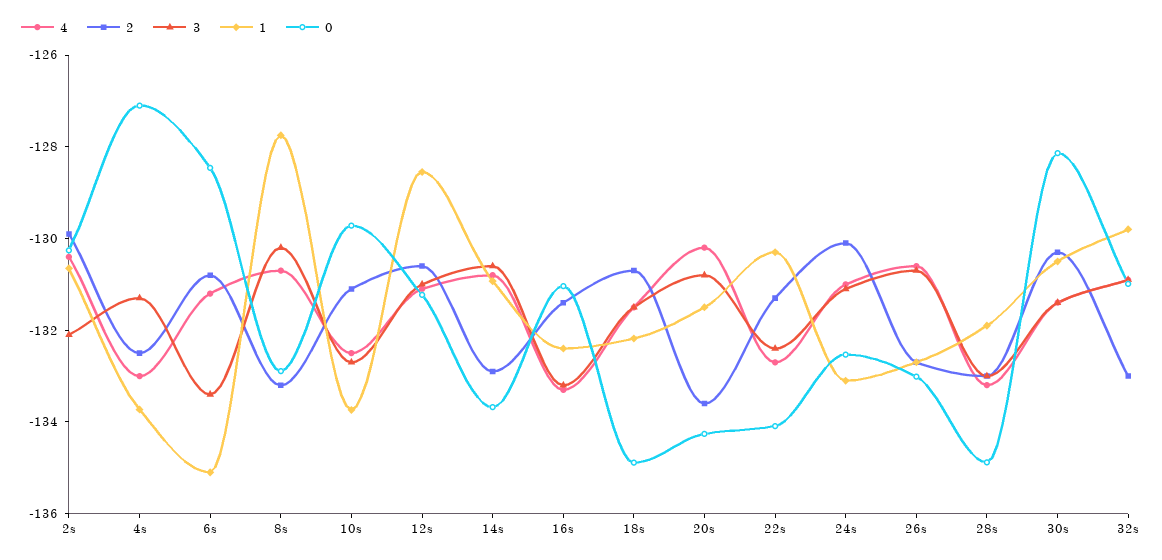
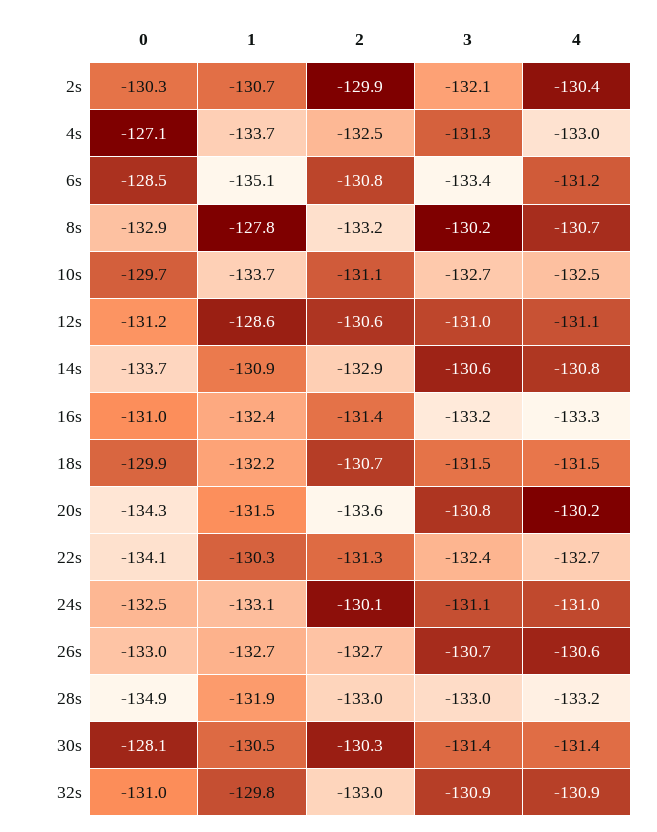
  {
    "4": {
      "2s": -130.4,
      "4s": -133,
      "6s": -131.2,
      "8s": -130.7,
      "10s": -132.5,
      "12s": -131.1,
      "14s": -130.8,
      "16s": -133.3,
      "18s": -131.5,
      "20s": -130.2,
      "22s": -132.7,
      "24s": -131,
      "26s": -130.6,
      "28s": -133.2,
      "30s": -131.4,
      "32s": -130.9
    },
    "2": {
      "2s": -129.9,
      "4s": -132.5,
      "6s": -130.8,
      "8s": -133.2,
      "10s": -131.1,
      "12s": -130.6,
      "14s": -132.9,
      "16s": -131.4,
      "18s": -130.7,
      "20s": -133.6,
      "22s": -131.3,
      "24s": -130.1,
      "26s": -132.7,
      "28s": -133,
      "30s": -130.3,
      "32s": -133
    },
    "3": {
      "2s": -132.1,
      "4s": -131.3,
      "6s": -133.4,
      "8s": -130.2,
      "10s": -132.7,
      "12s": -131,
      "14s": -130.6,
      "16s": -133.2,
      "18s": -131.5,
      "20s": -130.8,
      "22s": -132.4,
      "24s": -131.1,
      "26s": -130.7,
      "28s": -133,
      "30s": -131.4,
      "32s": -130.9
    },
    "1": {
      "2s": -130.7,
      "4s": -133.7,
      "6s": -135.1,
      "8s": -127.8,
      "10s": -133.7,
      "12s": -128.6,
      "14s": -130.9,
      "16s": -132.4,
      "18s": -132.2,
      "20s": -131.5,
      "22s": -130.3,
      "24s": -133.1,
      "26s": -132.7,
      "28s": -131.9,
      "30s": -130.5,
      "32s": -129.8
    },
    "0": {
      "2s": -130.3,
      "4s": -127.1,
      "6s": -128.5,
      "8s": -132.9,
      "10s": -129.7,
      "12s": -131.2,
      "14s": -133.7,
      "16s": -131,
-     "18s": -135,
+     "18s": -129.9,
      "20s": -134.3,
      "22s": -134.1,
      "24s": -132.5,
      "26s": -133,
      "28s": -134.9,
      "30s": -128.1,
      "32s": -131
    }
  }

